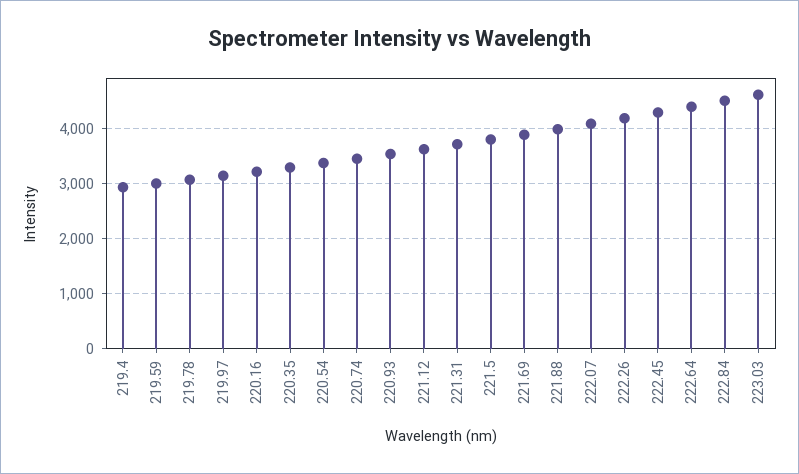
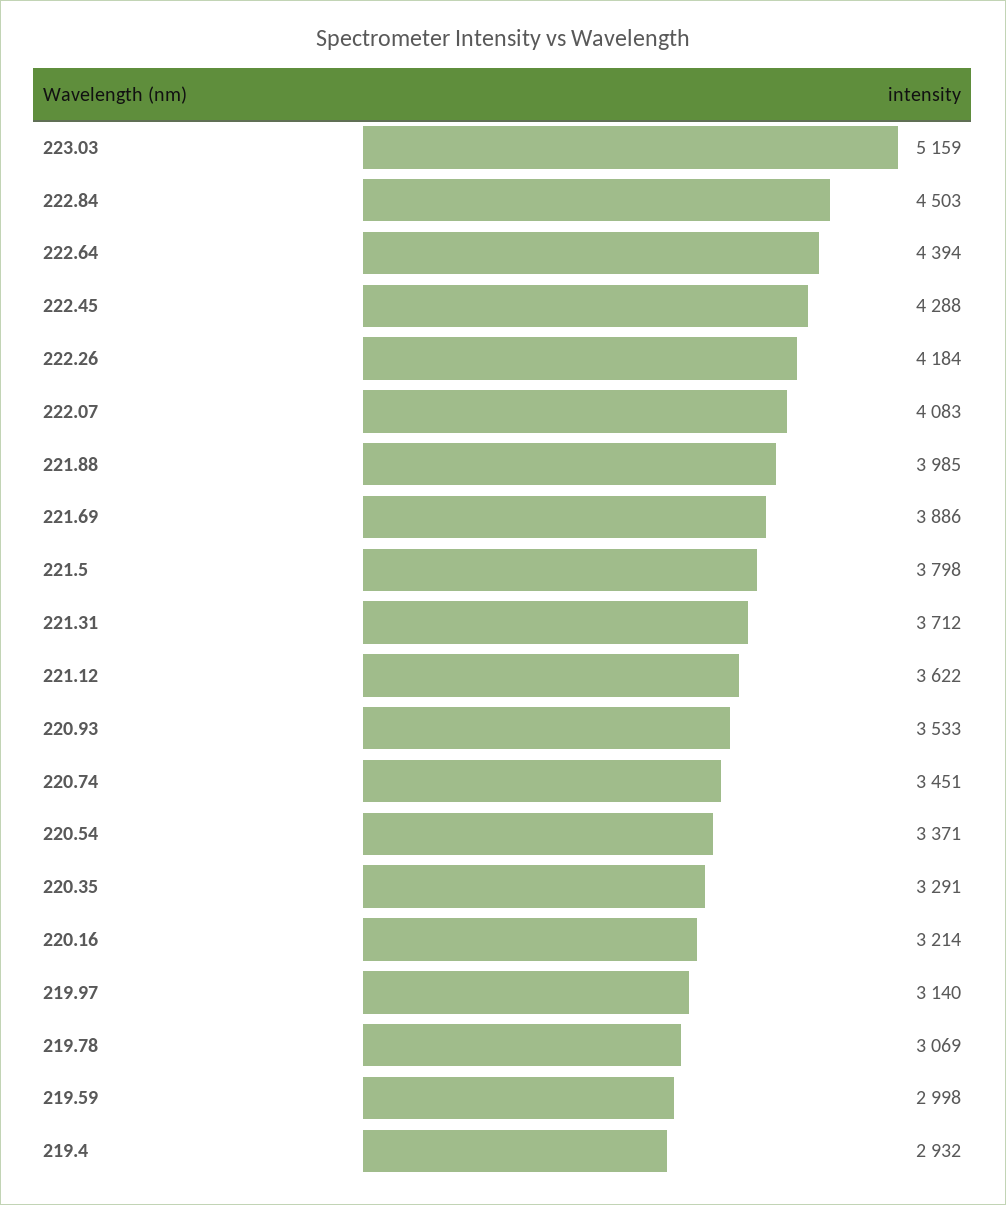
  {
    "219.4": 2932,
    "219.59": 2998,
    "219.78": 3069,
    "219.97": 3140,
    "220.16": 3214,
    "220.35": 3291,
    "220.54": 3371,
    "220.74": 3451,
    "220.93": 3533,
    "221.12": 3622,
    "221.31": 3712,
    "221.5": 3798,
    "221.69": 3886,
    "221.88": 3985,
    "222.07": 4083,
    "222.26": 4184,
    "222.45": 4288,
    "222.64": 4394,
    "222.84": 4503,
-   "223.03": 4600
+   "223.03": 5159
  }

